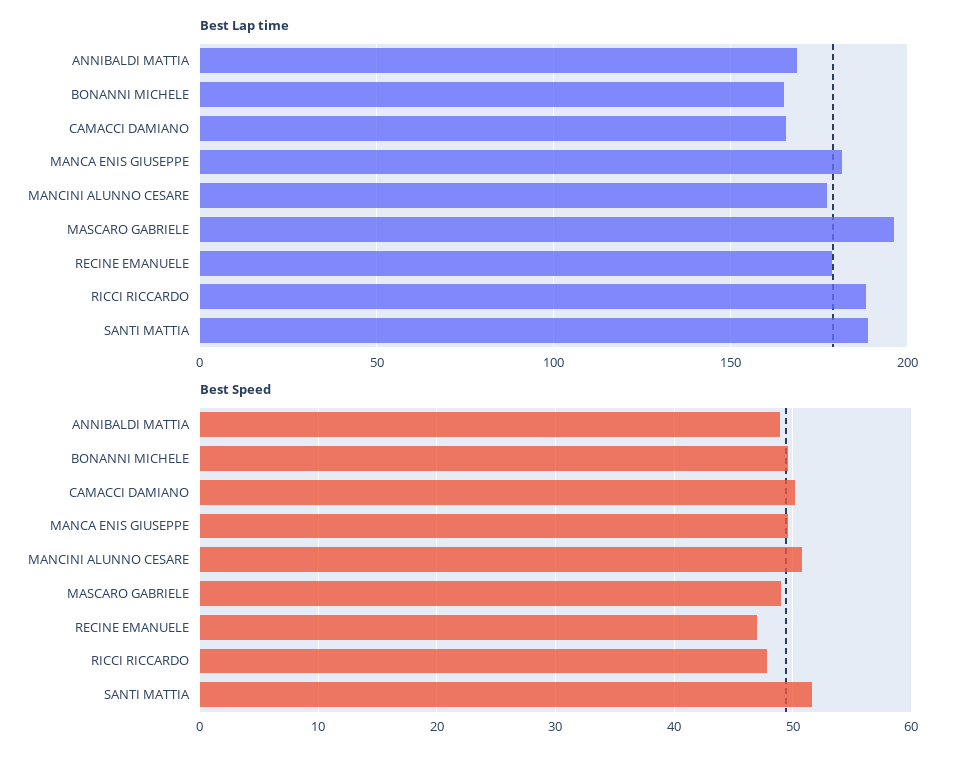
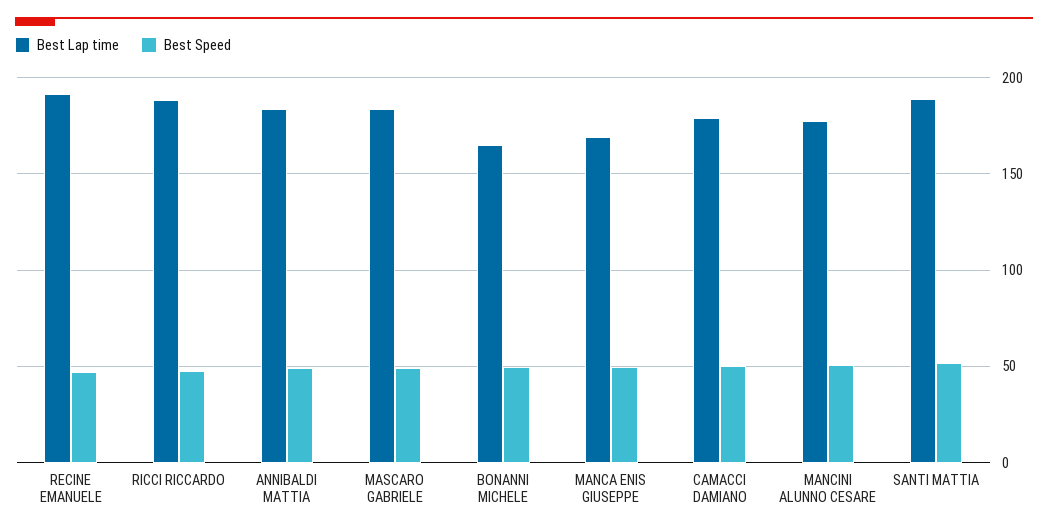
  {
    "Best Lap time": {
-     "ANNIBALDI MATTIA": 170,
+     "ANNIBALDI MATTIA": 185,
      "BONANNI MICHELE": 165,
-     "CAMACCI DAMIANO": 165,
+     "CAMACCI DAMIANO": 180,
-     "MANCA ENIS GIUSEPPE": 180,
+     "MANCA ENIS GIUSEPPE": 170,
      "MANCINI ALUNNO CESARE": 175,
-     "MASCARO GABRIELE": 195,
+     "MASCARO GABRIELE": 185,
-     "RECINE EMANUELE": 180,
+     "RECINE EMANUELE": 190,
      "RICCI RICCARDO": 190,
      "SANTI MATTIA": 190
    },
    "Best Speed": {
      "ANNIBALDI MATTIA": 49,
      "BONANNI MICHELE": 50,
      "CAMACCI DAMIANO": 50,
      "MANCA ENIS GIUSEPPE": 50,
      "MANCINI ALUNNO CESARE": 51,
      "MASCARO GABRIELE": 49,
      "RECINE EMANUELE": 47,
      "RICCI RICCARDO": 48,
      "SANTI MATTIA": 52
    }
  }

